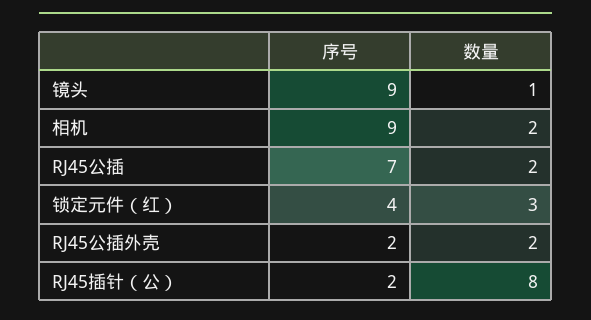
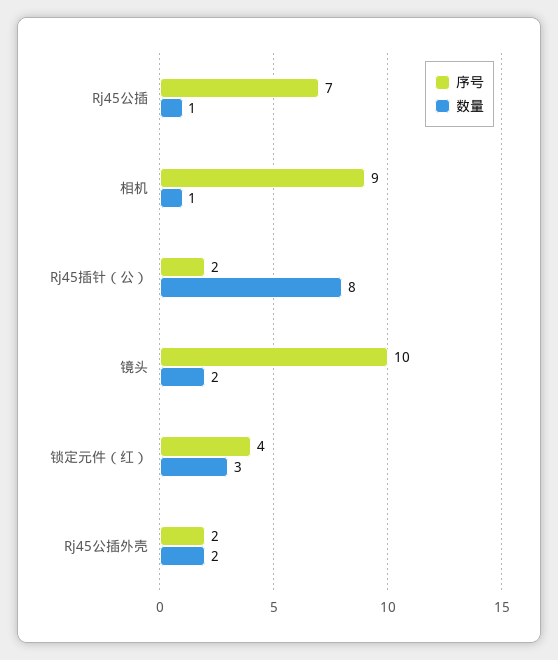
  {
    "序号": {
-     "镜头": 9,
+     "镜头": 10,
      "相机": 9,
      "RJ45公插": 7,
      "锁定元件（红）": 4,
      "RJ45公插外壳": 2,
      "RJ45插针（公）": 2
    },
    "数量": {
-     "镜头": 1,
+     "镜头": 2,
-     "相机": 2,
+     "相机": 1,
-     "RJ45公插": 2,
+     "RJ45公插": 1,
      "锁定元件（红）": 3,
      "RJ45公插外壳": 2,
      "RJ45插针（公）": 8
    }
  }

